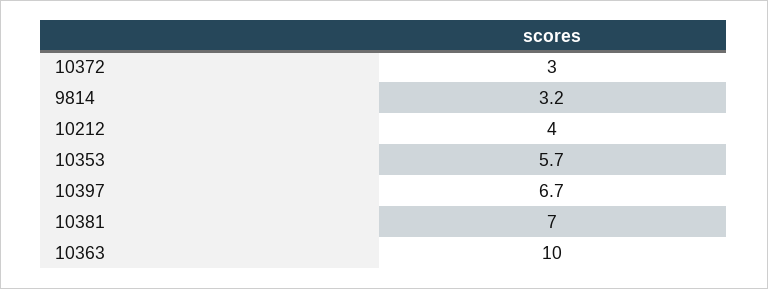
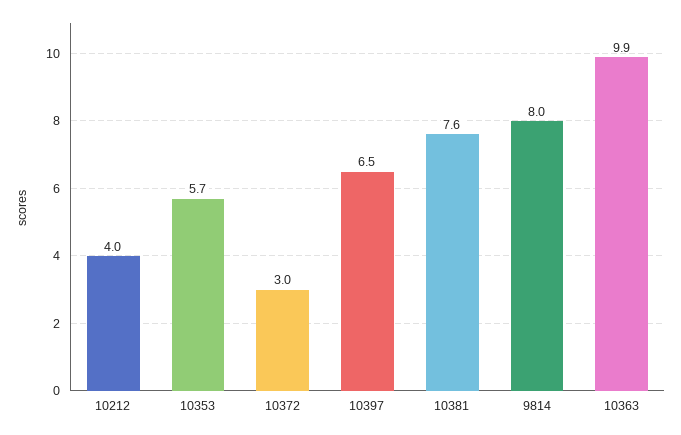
  {
    "10372": 3,
-   "9814": 3.2,
+   "9814": 8,
    "10212": 4,
    "10353": 5.7,
-   "10397": 6.7,
+   "10397": 6.5,
-   "10381": 7,
+   "10381": 7.6,
-   "10363": 10
+   "10363": 9.9
  }

